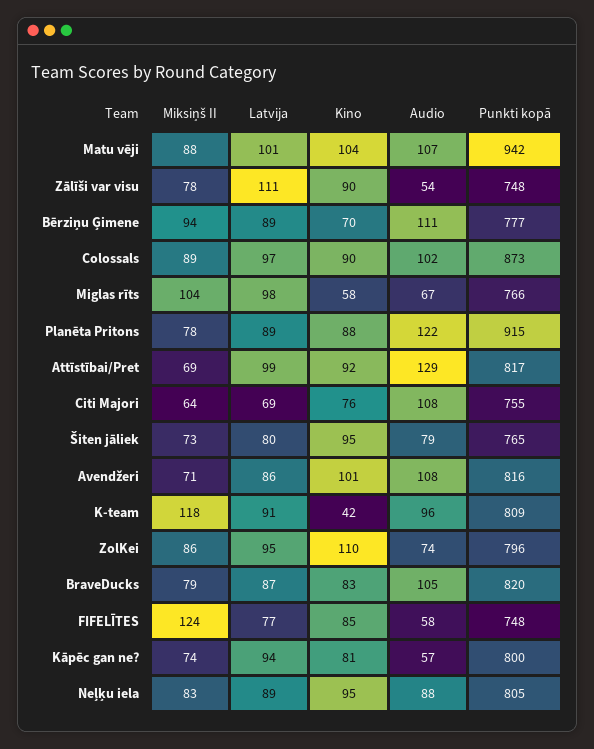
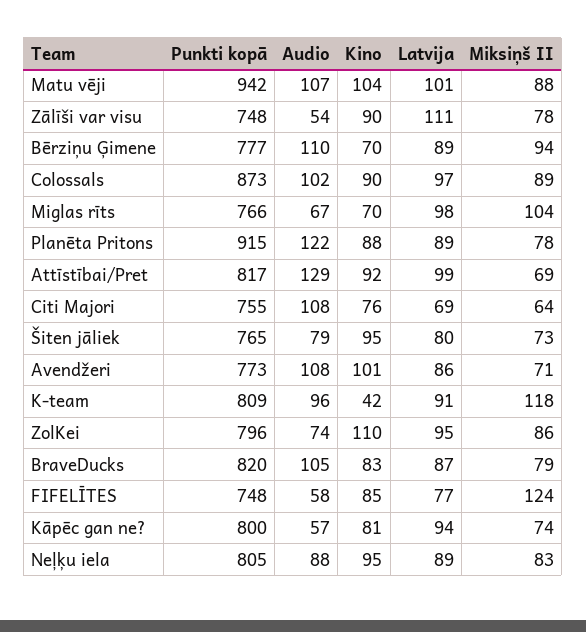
  {
    "Miksiņš II": {
      "Matu vēji": 88,
      "Zālīši var visu": 78,
      "Bērziņu Ģimene": 94,
      "Colossals": 89,
      "Miglas rīts": 104,
      "Planēta Pritons": 78,
      "Attīstībai/Pret": 69,
      "Citi Majori": 64,
      "Šiten jāliek": 73,
      "Avendžeri": 71,
      "K-team": 118,
      "ZolKei": 86,
      "BraveDucks": 79,
      "FIFELĪTES": 124,
      "Kāpēc gan ne?": 74,
      "Neļķu iela": 83
    },
    "Latvija": {
      "Matu vēji": 101,
      "Zālīši var visu": 111,
      "Bērziņu Ģimene": 89,
      "Colossals": 97,
      "Miglas rīts": 98,
      "Planēta Pritons": 89,
      "Attīstībai/Pret": 99,
      "Citi Majori": 69,
      "Šiten jāliek": 80,
      "Avendžeri": 86,
      "K-team": 91,
      "ZolKei": 95,
      "BraveDucks": 87,
      "FIFELĪTES": 77,
      "Kāpēc gan ne?": 94,
      "Neļķu iela": 89
    },
    "Kino": {
      "Matu vēji": 104,
      "Zālīši var visu": 90,
      "Bērziņu Ģimene": 70,
      "Colossals": 90,
-     "Miglas rīts": 58,
+     "Miglas rīts": 70,
      "Planēta Pritons": 88,
      "Attīstībai/Pret": 92,
      "Citi Majori": 76,
      "Šiten jāliek": 95,
      "Avendžeri": 101,
      "K-team": 42,
      "ZolKei": 110,
      "BraveDucks": 83,
      "FIFELĪTES": 85,
      "Kāpēc gan ne?": 81,
      "Neļķu iela": 95
    },
    "Audio": {
      "Matu vēji": 107,
      "Zālīši var visu": 54,
-     "Bērziņu Ģimene": 111,
+     "Bērziņu Ģimene": 110,
      "Colossals": 102,
      "Miglas rīts": 67,
      "Planēta Pritons": 122,
      "Attīstībai/Pret": 129,
      "Citi Majori": 108,
      "Šiten jāliek": 79,
      "Avendžeri": 108,
      "K-team": 96,
      "ZolKei": 74,
      "BraveDucks": 105,
      "FIFELĪTES": 58,
      "Kāpēc gan ne?": 57,
      "Neļķu iela": 88
    },
    "Punkti kopā": {
      "Matu vēji": 942,
      "Zālīši var visu": 748,
      "Bērziņu Ģimene": 777,
      "Colossals": 873,
      "Miglas rīts": 766,
      "Planēta Pritons": 915,
      "Attīstībai/Pret": 817,
      "Citi Majori": 755,
      "Šiten jāliek": 765,
-     "Avendžeri": 816,
+     "Avendžeri": 773,
      "K-team": 809,
      "ZolKei": 796,
      "BraveDucks": 820,
      "FIFELĪTES": 748,
      "Kāpēc gan ne?": 800,
      "Neļķu iela": 805
    }
  }

